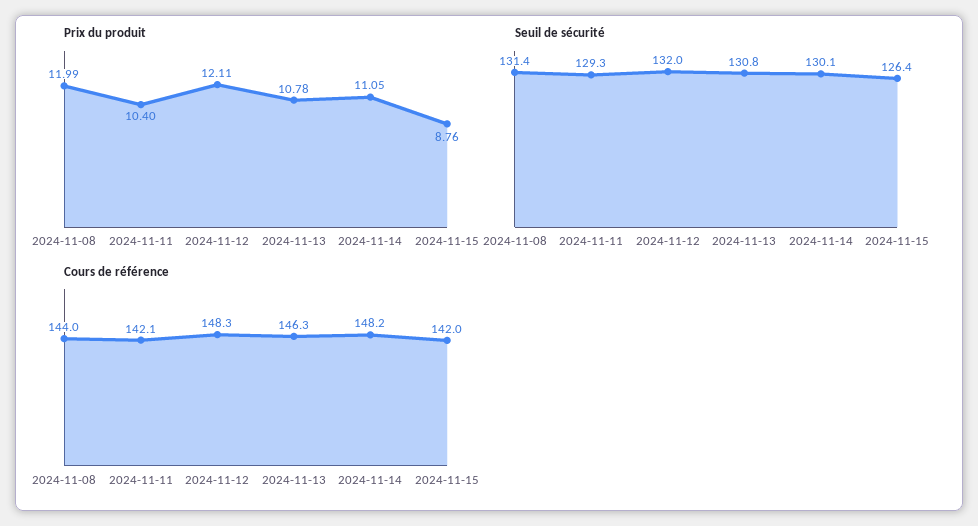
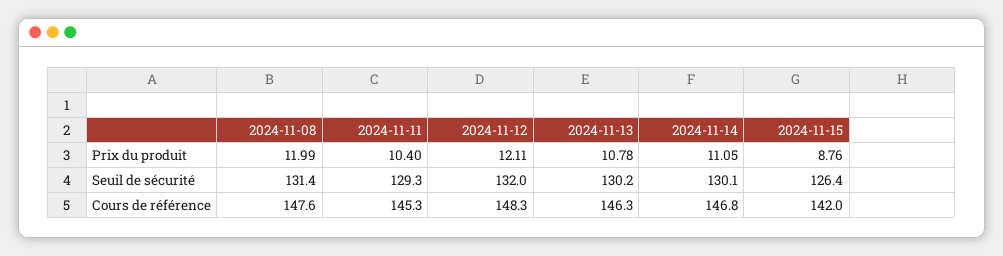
  {
    "Prix du produit": {
      "2024-11-08": 11.99,
      "2024-11-11": 10.4,
      "2024-11-12": 12.11,
      "2024-11-13": 10.78,
      "2024-11-14": 11.05,
      "2024-11-15": 8.76
    },
    "Seuil de sécurité": {
      "2024-11-08": 131.4,
      "2024-11-11": 129.3,
      "2024-11-12": 132,
-     "2024-11-13": 130.8,
+     "2024-11-13": 130.2,
      "2024-11-14": 130.1,
      "2024-11-15": 126.4
    },
    "Cours de référence": {
-     "2024-11-08": 144,
+     "2024-11-08": 147.6,
-     "2024-11-11": 142.1,
+     "2024-11-11": 145.3,
      "2024-11-12": 148.3,
      "2024-11-13": 146.3,
-     "2024-11-14": 148.2,
+     "2024-11-14": 146.8,
      "2024-11-15": 142
    }
  }

